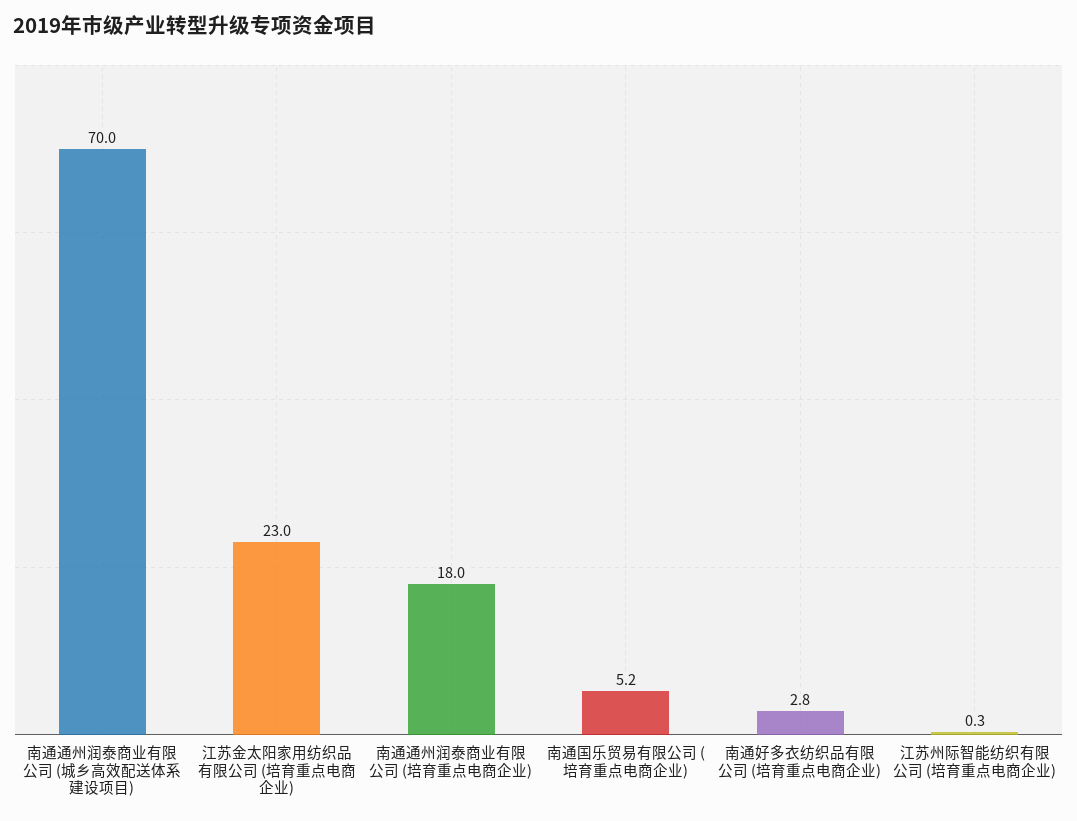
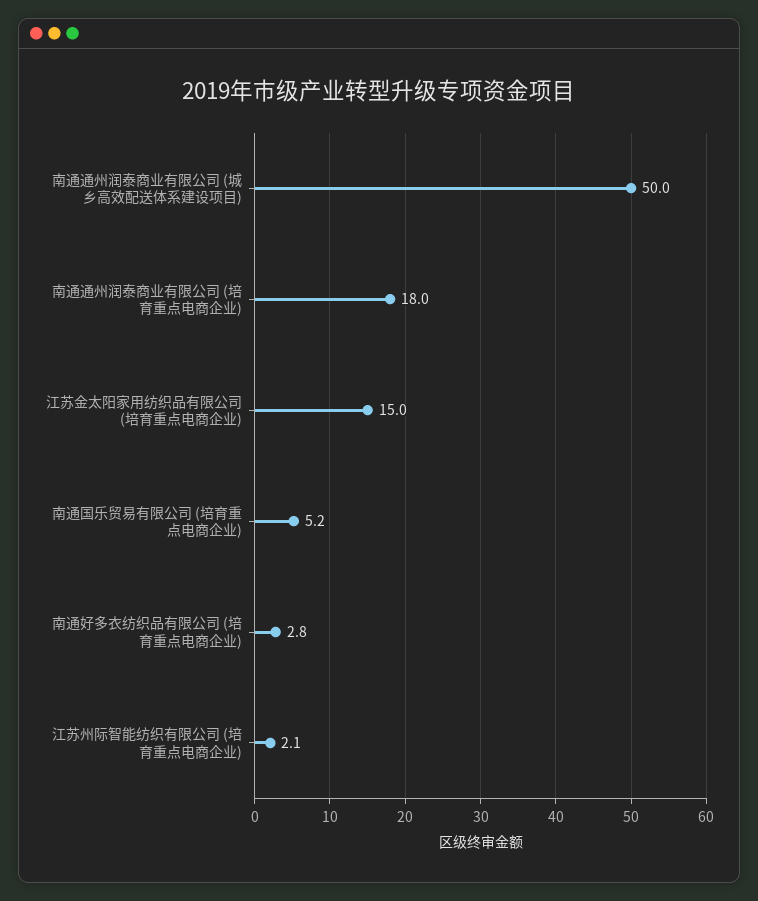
  {
-   "南通通州润泰商业有限公司 (城乡高效配送体系建设项目)": 70,
+   "南通通州润泰商业有限公司 (城乡高效配送体系建设项目)": 50,
-   "江苏金太阳家用纺织品有限公司 (培育重点电商企业)": 23,
+   "江苏金太阳家用纺织品有限公司 (培育重点电商企业)": 15,
    "南通通州润泰商业有限公司 (培育重点电商企业)": 18,
    "南通国乐贸易有限公司 (培育重点电商企业)": 5.2,
    "南通好多衣纺织品有限公司 (培育重点电商企业)": 2.8,
-   "江苏州际智能纺织有限公司 (培育重点电商企业)": 0.3
+   "江苏州际智能纺织有限公司 (培育重点电商企业)": 2.1
  }

